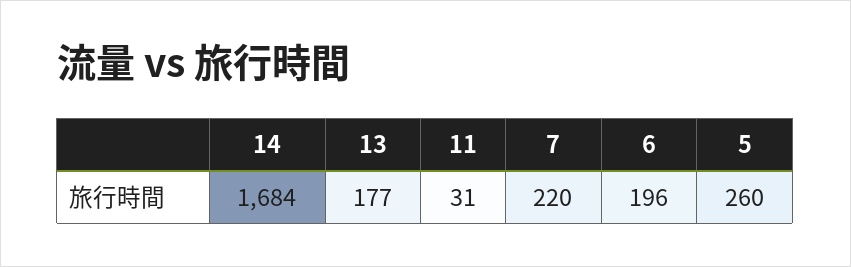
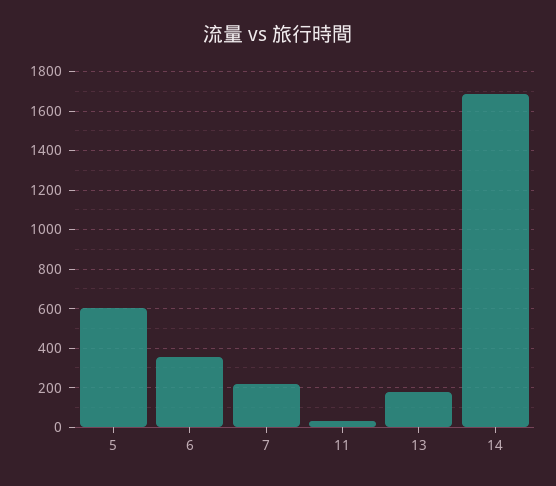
  {
    "14": 1684,
    "13": 177,
    "11": 31,
    "7": 220,
-   "6": 196,
+   "6": 350,
-   "5": 260
+   "5": 600
  }

